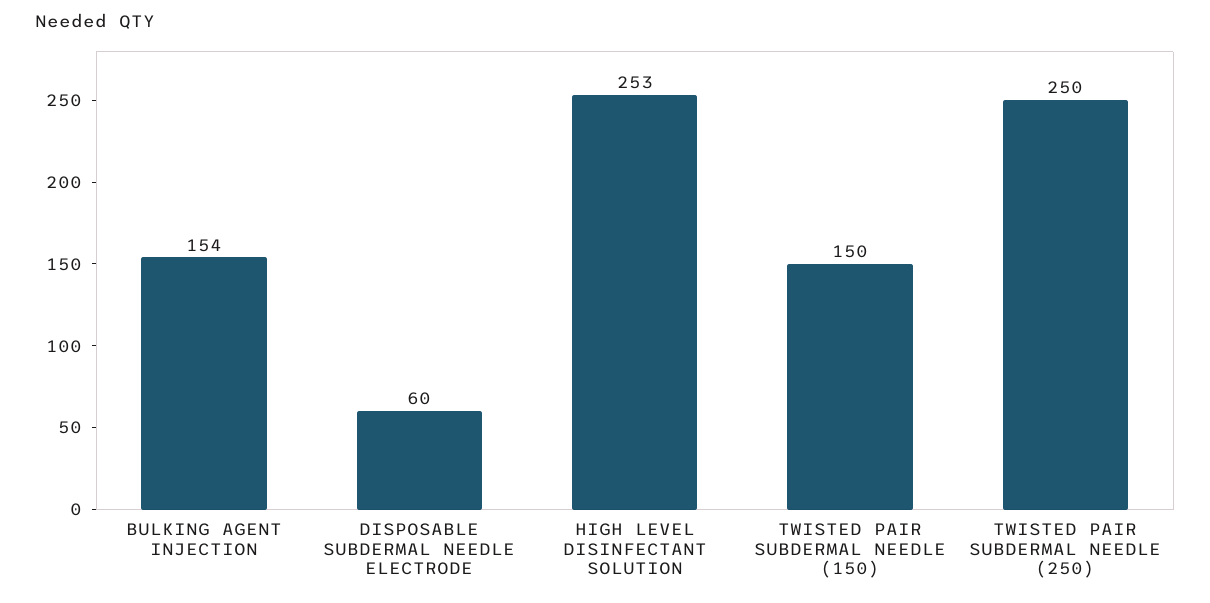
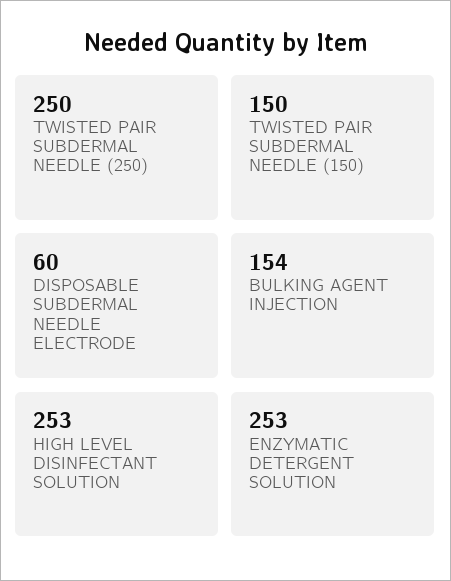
  {
    "BULKING AGENT INJECTION": 154,
    "DISPOSABLE SUBDERMAL NEEDLE ELECTRODE": 60,
    "HIGH LEVEL DISINFECTANT SOLUTION": 253,
    "TWISTED PAIR SUBDERMAL NEEDLE (150)": 150,
-   "TWISTED PAIR SUBDERMAL NEEDLE (250)": 250
+   "TWISTED PAIR SUBDERMAL NEEDLE (250)": 250,
+   "ENZYMATIC DETERGENT SOLUTION": 253
  }

